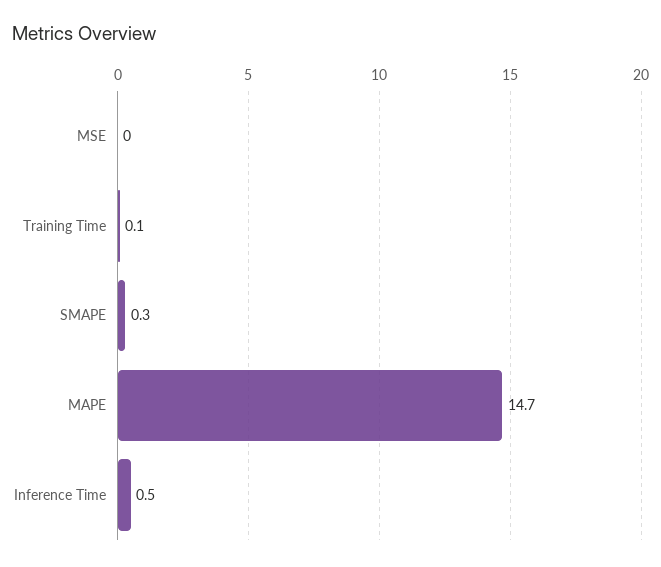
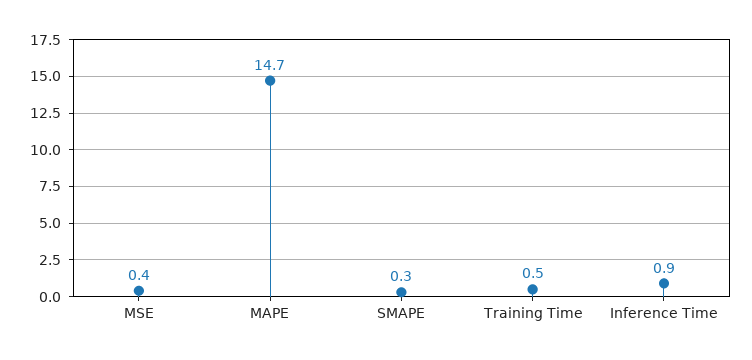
  {
-   "MSE": 0,
+   "MSE": 0.4,
-   "Training Time": 0.1,
+   "Training Time": 0.5,
    "SMAPE": 0.3,
    "MAPE": 14.7,
-   "Inference Time": 0.5
+   "Inference Time": 0.9
  }

